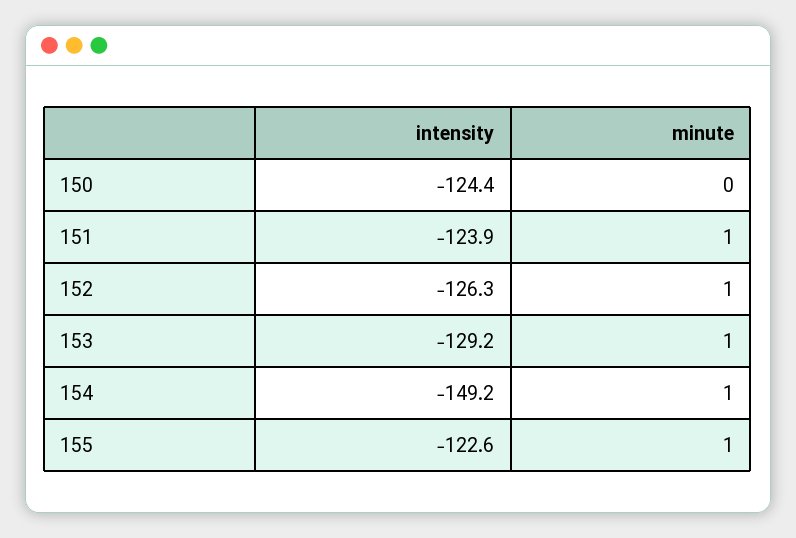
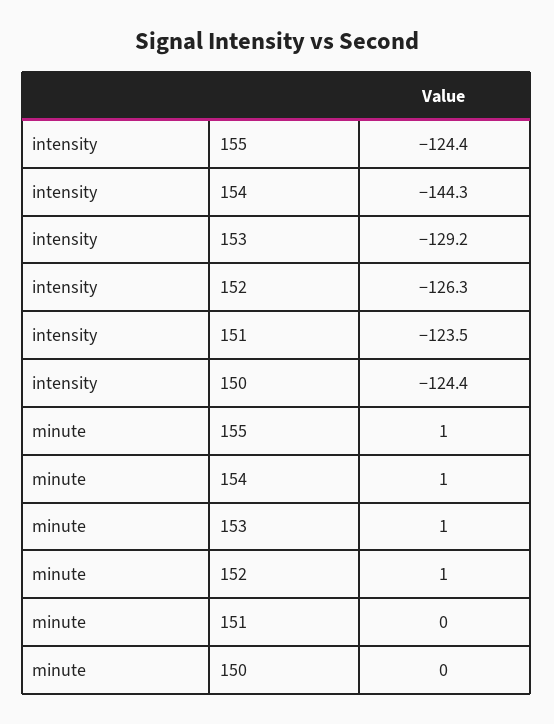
  {
    "intensity": {
      "150": -124.4,
-     "151": -123.9,
+     "151": -123.5,
      "152": -126.3,
      "153": -129.2,
-     "154": -149.2,
+     "154": -144.3,
-     "155": -122.6
+     "155": -124.4
    },
    "minute": {
      "150": 0,
-     "151": 1,
+     "151": 0,
      "152": 1,
      "153": 1,
      "154": 1,
      "155": 1
    }
  }

